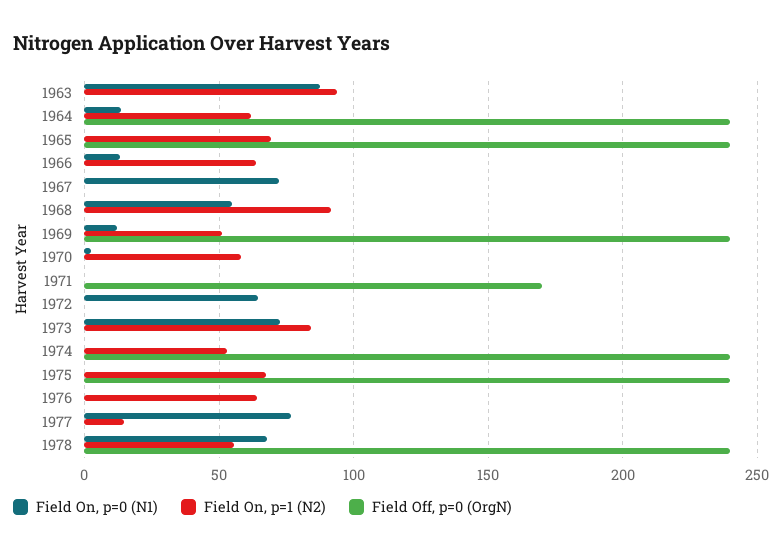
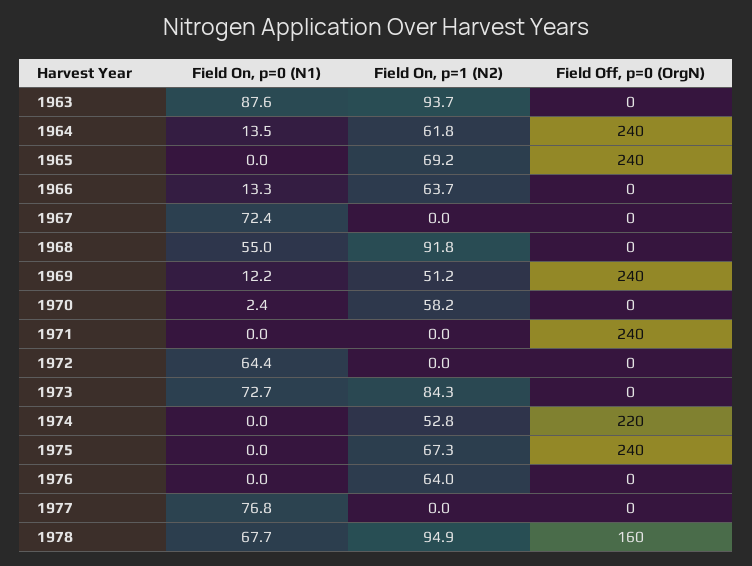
  {
    "Field On, p=0 (N1)": {
      "1963": 87.6,
      "1964": 13.5,
      "1965": 0,
      "1966": 13.3,
      "1967": 72.4,
      "1968": 55,
      "1969": 12.2,
      "1970": 2.4,
      "1971": 0,
      "1972": 64.4,
      "1973": 72.7,
      "1974": 0,
      "1975": 0,
      "1976": 0,
      "1977": 76.8,
      "1978": 67.7
    },
    "Field On, p=1 (N2)": {
      "1963": 93.7,
      "1964": 61.8,
      "1965": 69.2,
      "1966": 63.7,
      "1967": 0,
      "1968": 91.8,
      "1969": 51.2,
      "1970": 58.2,
      "1971": 0,
      "1972": 0,
      "1973": 84.3,
      "1974": 52.8,
      "1975": 67.3,
      "1976": 64,
-     "1977": 15,
+     "1977": 0,
-     "1978": 55
+     "1978": 94.9
    },
    "Field Off, p=0 (OrgN)": {
      "1963": 0,
      "1964": 240,
      "1965": 240,
      "1966": 0,
      "1967": 0,
      "1968": 0,
      "1969": 240,
      "1970": 0,
-     "1971": 170,
+     "1971": 240,
      "1972": 0,
      "1973": 0,
-     "1974": 240,
+     "1974": 220,
      "1975": 240,
      "1976": 0,
      "1977": 0,
-     "1978": 240
+     "1978": 160
    }
  }

